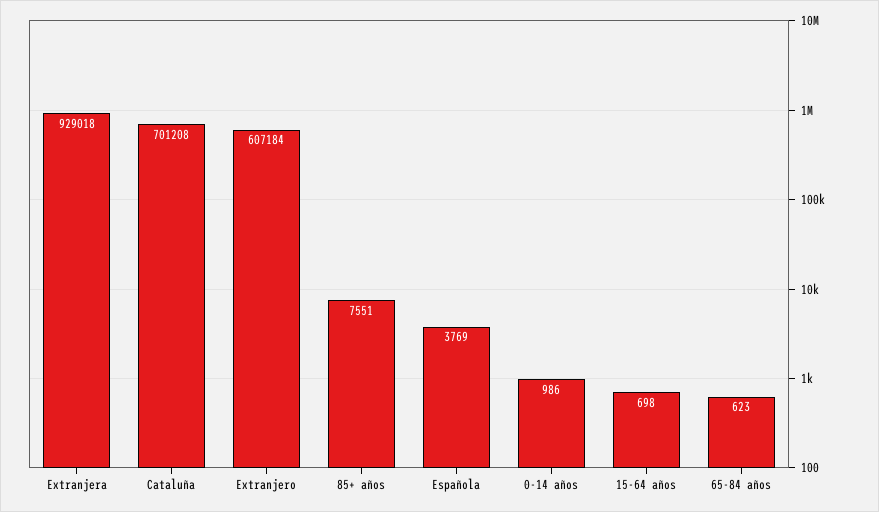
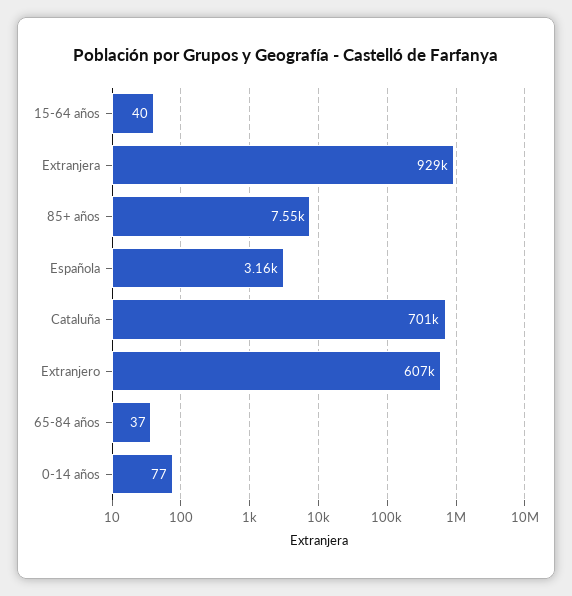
  {
    "Extranjera": 929018,
    "Cataluña": 701208,
    "Extranjero": 607184,
    "85+ años": 7551,
-   "Española": 3769,
+   "Española": 3160,
-   "0-14 años": 986,
+   "0-14 años": 77,
-   "15-64 años": 698,
+   "15-64 años": 40,
-   "65-84 años": 623
+   "65-84 años": 37
  }

